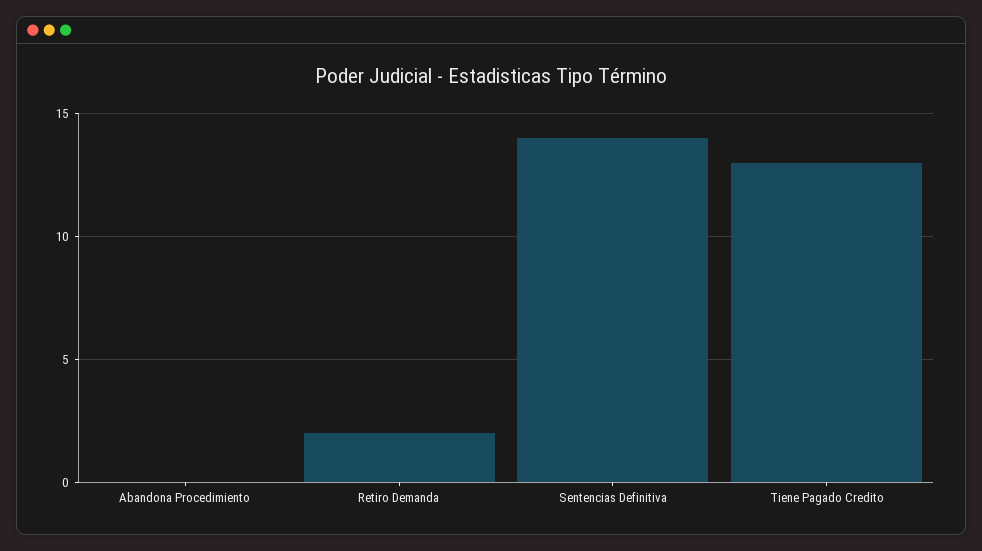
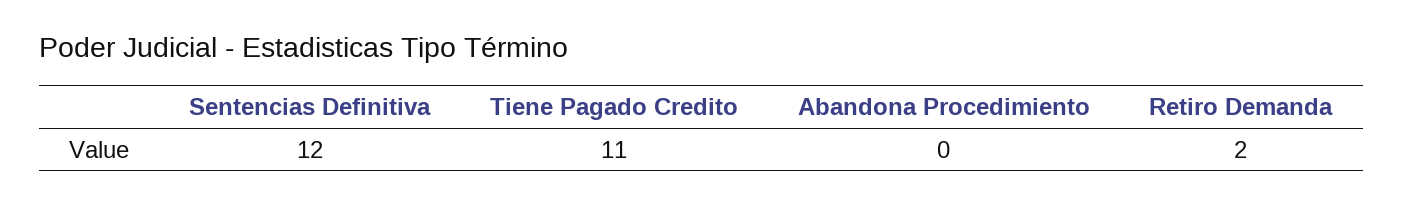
  {
    "Abandona Procedimiento": 0,
    "Retiro Demanda": 2,
-   "Sentencias Definitiva": 14,
+   "Sentencias Definitiva": 12,
-   "Tiene Pagado Credito": 13
+   "Tiene Pagado Credito": 11
  }

